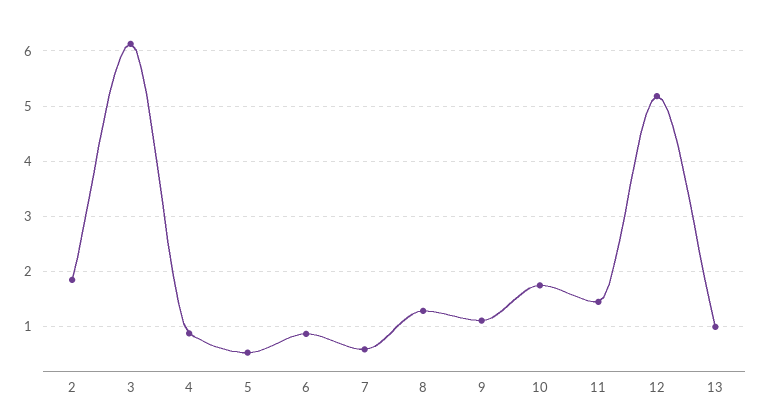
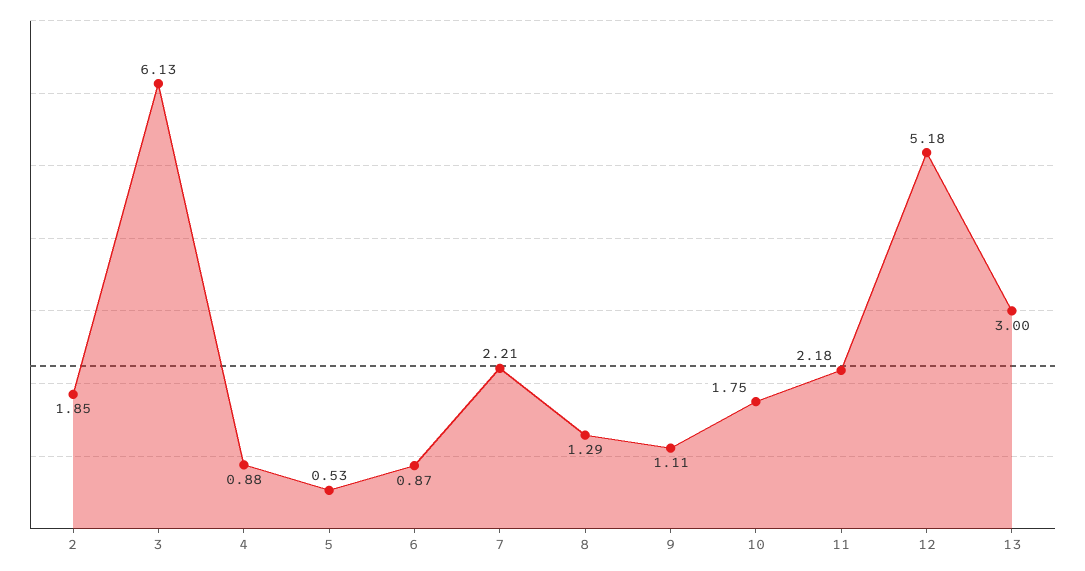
  {
    "2": 1.85,
    "3": 6.13,
    "4": 0.88,
    "5": 0.53,
    "6": 0.87,
-   "7": 0.6,
+   "7": 2.21,
    "8": 1.29,
    "9": 1.11,
    "10": 1.75,
-   "11": 1.4,
+   "11": 2.18,
    "12": 5.18,
-   "13": 1
+   "13": 3
  }

